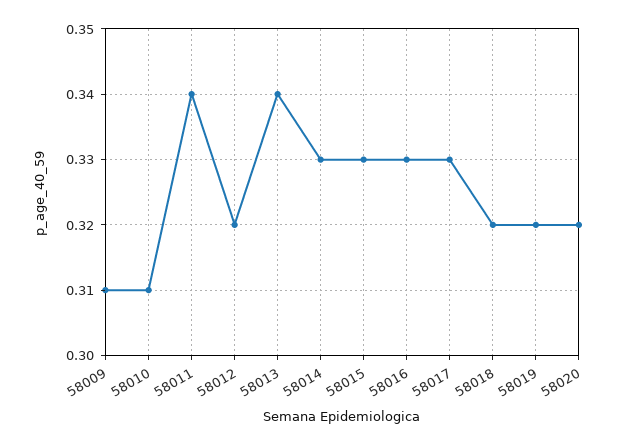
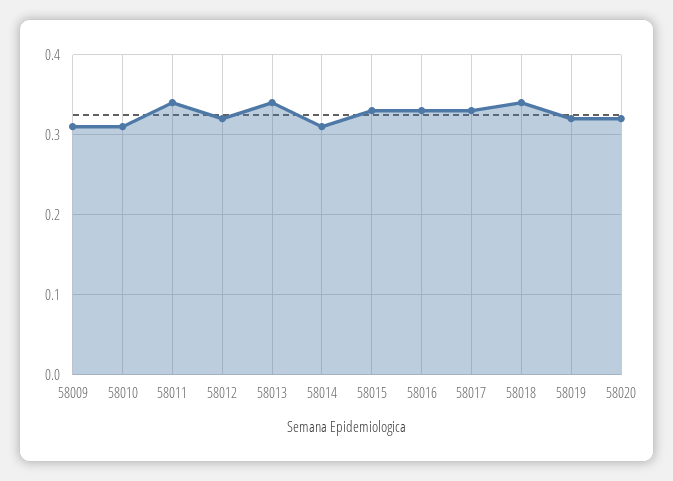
  {
    "58009": 0.31,
    "58010": 0.31,
    "58011": 0.34,
    "58012": 0.32,
    "58013": 0.34,
-   "58014": 0.33,
+   "58014": 0.31,
    "58015": 0.33,
    "58016": 0.33,
    "58017": 0.33,
-   "58018": 0.32,
+   "58018": 0.34,
    "58019": 0.32,
    "58020": 0.32
  }

